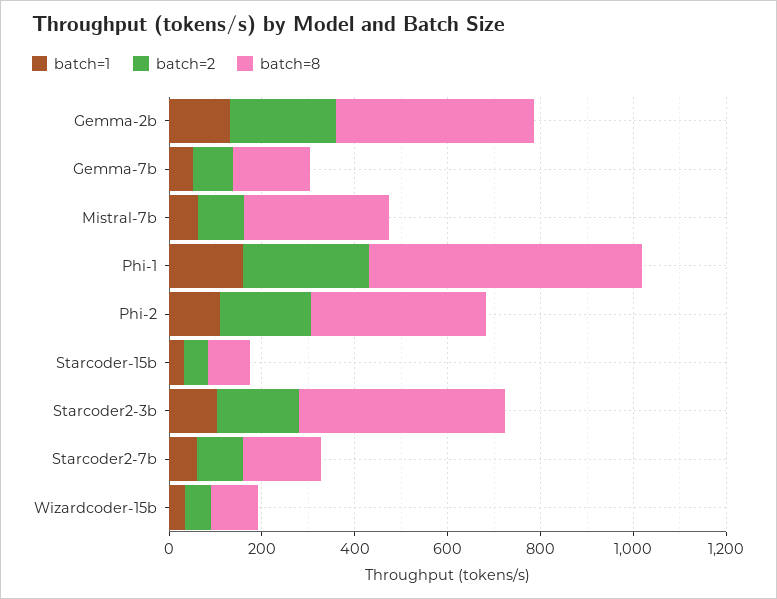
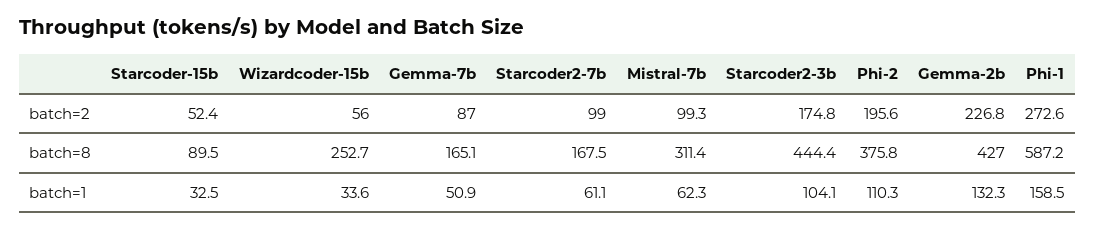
  {
    "batch=1": {
      "Gemma-2b": 132.3,
      "Gemma-7b": 50.9,
      "Mistral-7b": 62.3,
      "Phi-1": 158.5,
      "Phi-2": 110.3,
      "Starcoder-15b": 32.5,
      "Starcoder2-3b": 104.1,
      "Starcoder2-7b": 61.1,
      "Wizardcoder-15b": 33.6
    },
    "batch=2": {
      "Gemma-2b": 226.8,
      "Gemma-7b": 87,
      "Mistral-7b": 99.3,
      "Phi-1": 272.6,
      "Phi-2": 195.6,
      "Starcoder-15b": 52.4,
      "Starcoder2-3b": 174.8,
      "Starcoder2-7b": 99,
      "Wizardcoder-15b": 56
    },
    "batch=8": {
      "Gemma-2b": 427,
      "Gemma-7b": 165.1,
      "Mistral-7b": 311.4,
      "Phi-1": 587.2,
      "Phi-2": 375.8,
      "Starcoder-15b": 89.5,
      "Starcoder2-3b": 444.4,
      "Starcoder2-7b": 167.5,
-     "Wizardcoder-15b": 100
+     "Wizardcoder-15b": 252.7
    }
  }

